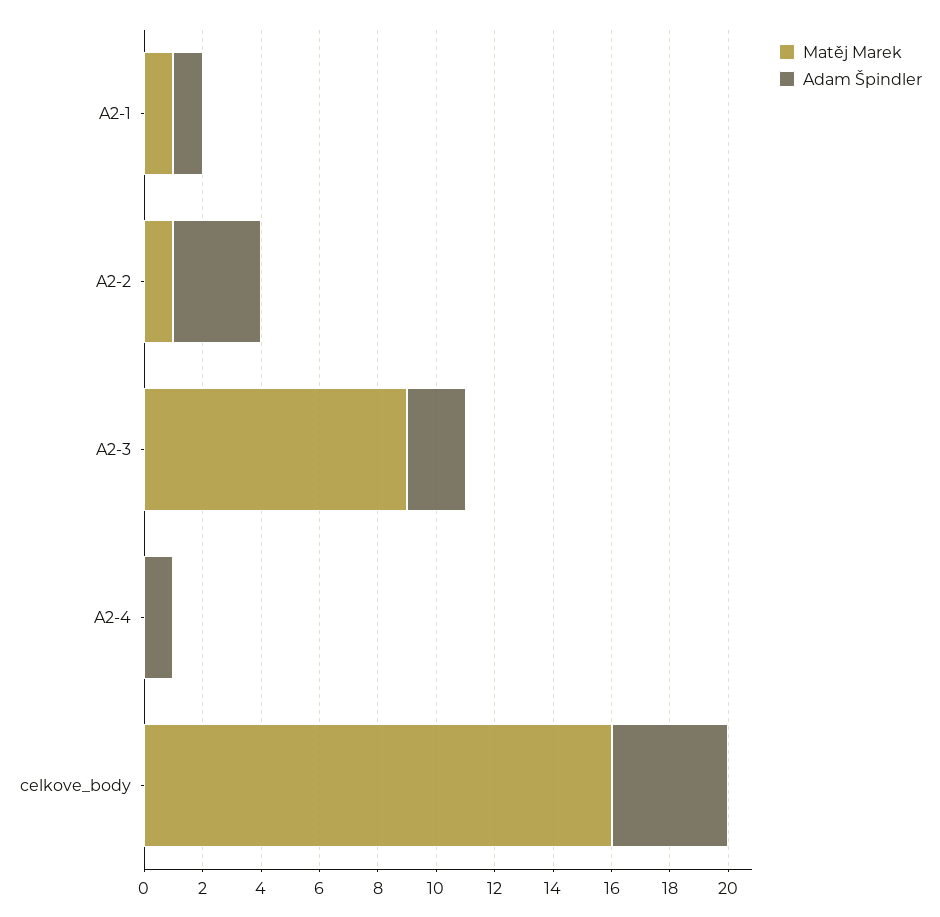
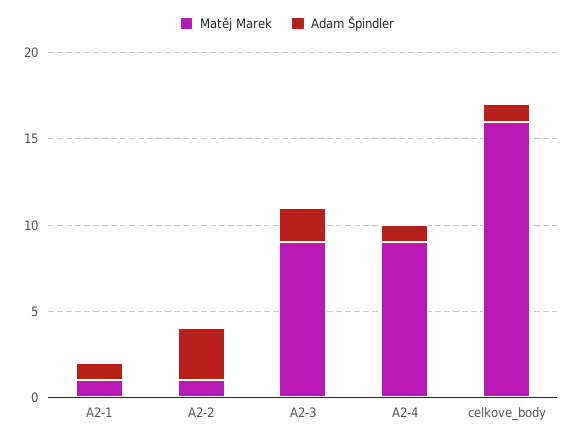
  {
    "Matěj Marek": {
      "A2-1": 1,
      "A2-2": 1,
      "A2-3": 9,
-     "A2-4": 0,
+     "A2-4": 9,
      "celkove_body": 16
    },
    "Adam Špindler": {
      "A2-1": 1,
      "A2-2": 3,
      "A2-3": 2,
      "A2-4": 1,
-     "celkove_body": 4
+     "celkove_body": 1
    }
  }

